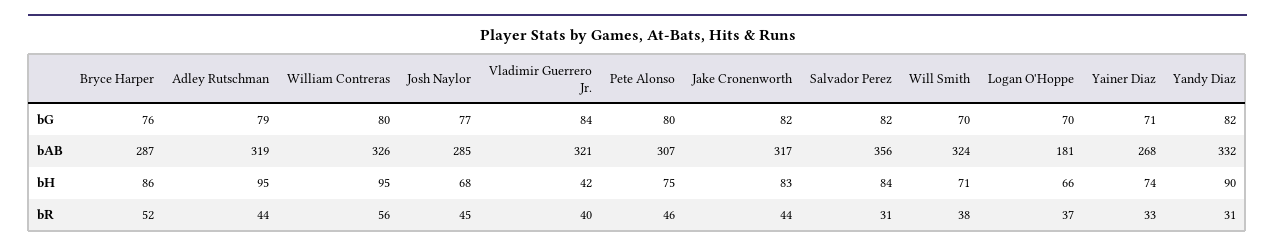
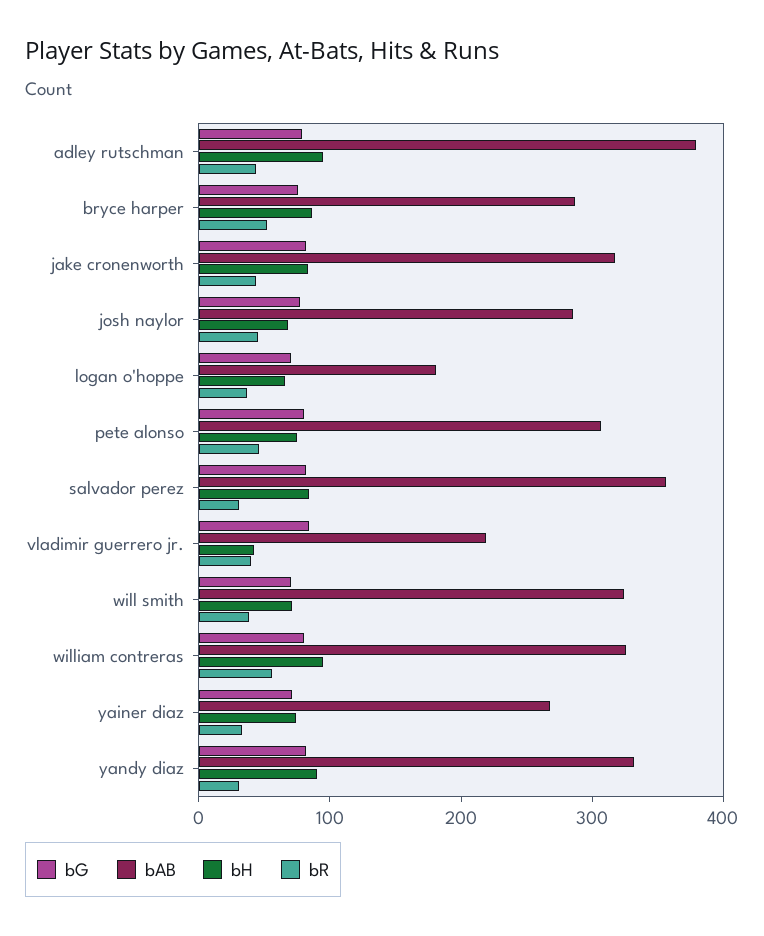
  {
    "bG": {
      "Bryce Harper": 76,
      "Adley Rutschman": 79,
      "William Contreras": 80,
      "Josh Naylor": 77,
      "Vladimir Guerrero Jr.": 84,
      "Pete Alonso": 80,
      "Jake Cronenworth": 82,
      "Salvador Perez": 82,
      "Will Smith": 70,
      "Logan O'Hoppe": 70,
      "Yainer Diaz": 71,
      "Yandy Diaz": 82
    },
    "bAB": {
      "Bryce Harper": 287,
-     "Adley Rutschman": 319,
+     "Adley Rutschman": 380,
      "William Contreras": 326,
      "Josh Naylor": 285,
-     "Vladimir Guerrero Jr.": 321,
+     "Vladimir Guerrero Jr.": 220,
      "Pete Alonso": 307,
      "Jake Cronenworth": 317,
      "Salvador Perez": 356,
      "Will Smith": 324,
      "Logan O'Hoppe": 181,
      "Yainer Diaz": 268,
      "Yandy Diaz": 332
    },
    "bH": {
      "Bryce Harper": 86,
      "Adley Rutschman": 95,
      "William Contreras": 95,
      "Josh Naylor": 68,
      "Vladimir Guerrero Jr.": 42,
      "Pete Alonso": 75,
      "Jake Cronenworth": 83,
      "Salvador Perez": 84,
      "Will Smith": 71,
      "Logan O'Hoppe": 66,
      "Yainer Diaz": 74,
      "Yandy Diaz": 90
    },
    "bR": {
      "Bryce Harper": 52,
      "Adley Rutschman": 44,
      "William Contreras": 56,
      "Josh Naylor": 45,
      "Vladimir Guerrero Jr.": 40,
      "Pete Alonso": 46,
      "Jake Cronenworth": 44,
      "Salvador Perez": 31,
      "Will Smith": 38,
      "Logan O'Hoppe": 37,
      "Yainer Diaz": 33,
      "Yandy Diaz": 31
    }
  }

